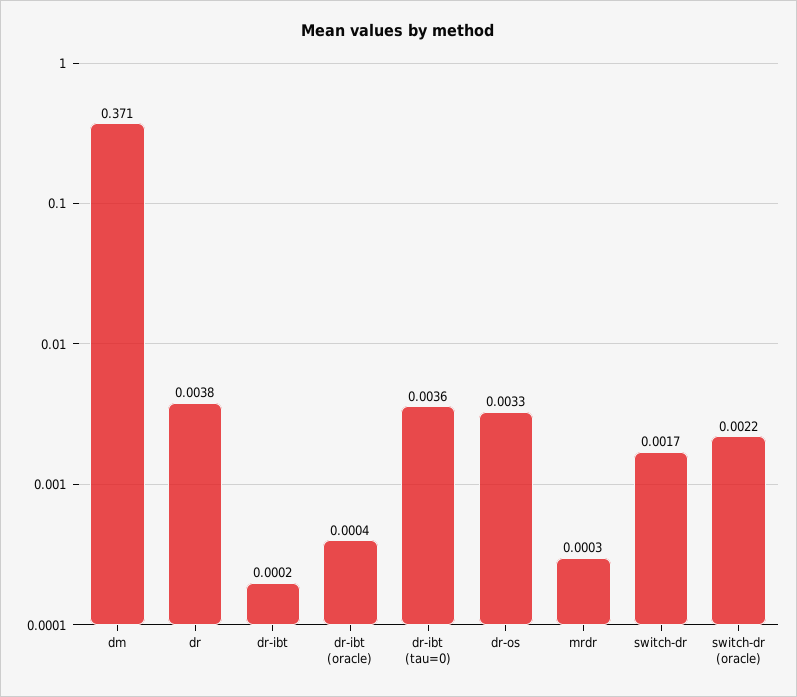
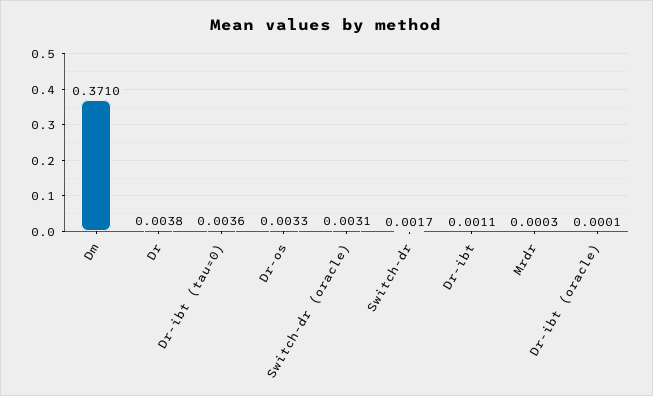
  {
    "dm": 0.371,
    "dr": 0.0038,
-   "dr-ibt": 0.0002,
+   "dr-ibt": 0.0011,
-   "dr-ibt (oracle)": 0.0004,
+   "dr-ibt (oracle)": 0.0001,
    "dr-ibt (tau=0)": 0.0036,
    "dr-os": 0.0033,
    "mrdr": 0.0003,
    "switch-dr": 0.0017,
-   "switch-dr (oracle)": 0.0022
+   "switch-dr (oracle)": 0.0031
  }

